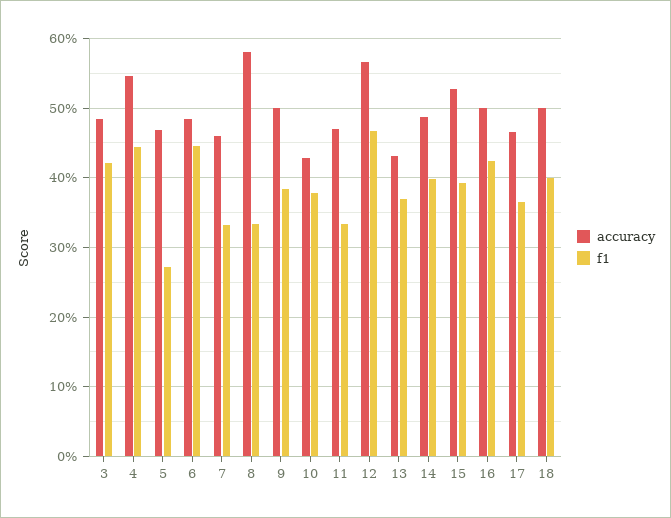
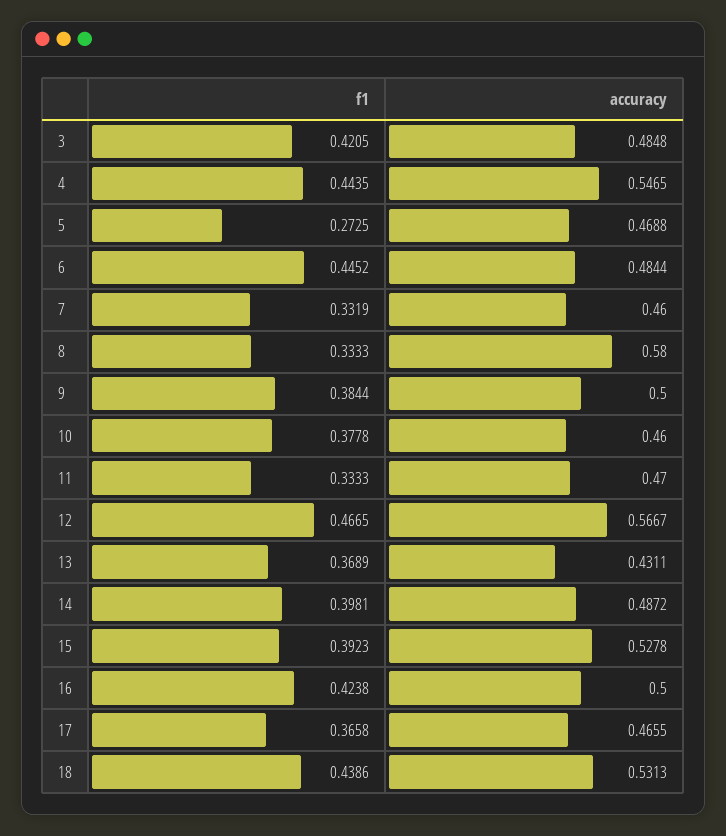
  {
    "accuracy": {
      "3": 0.4848,
      "4": 0.5465,
      "5": 0.4688,
      "6": 0.4844,
      "7": 0.46,
      "8": 0.58,
      "9": 0.5,
-     "10": 0.43,
+     "10": 0.46,
      "11": 0.47,
      "12": 0.5667,
      "13": 0.4311,
      "14": 0.4872,
      "15": 0.5278,
      "16": 0.5,
      "17": 0.4655,
-     "18": 0.5
+     "18": 0.5313
    },
    "f1": {
      "3": 0.4205,
      "4": 0.4435,
      "5": 0.2725,
      "6": 0.4452,
      "7": 0.3319,
      "8": 0.3333,
      "9": 0.3844,
      "10": 0.3778,
      "11": 0.3333,
      "12": 0.4665,
      "13": 0.3689,
      "14": 0.3981,
      "15": 0.3923,
      "16": 0.4238,
      "17": 0.3658,
-     "18": 0.4
+     "18": 0.4386
    }
  }

